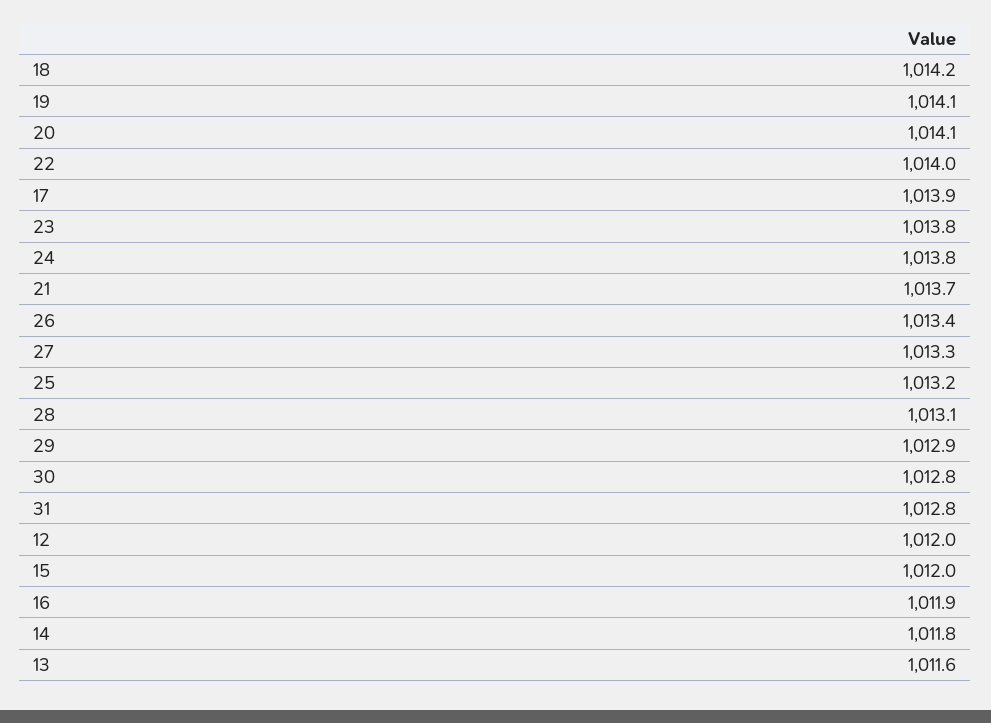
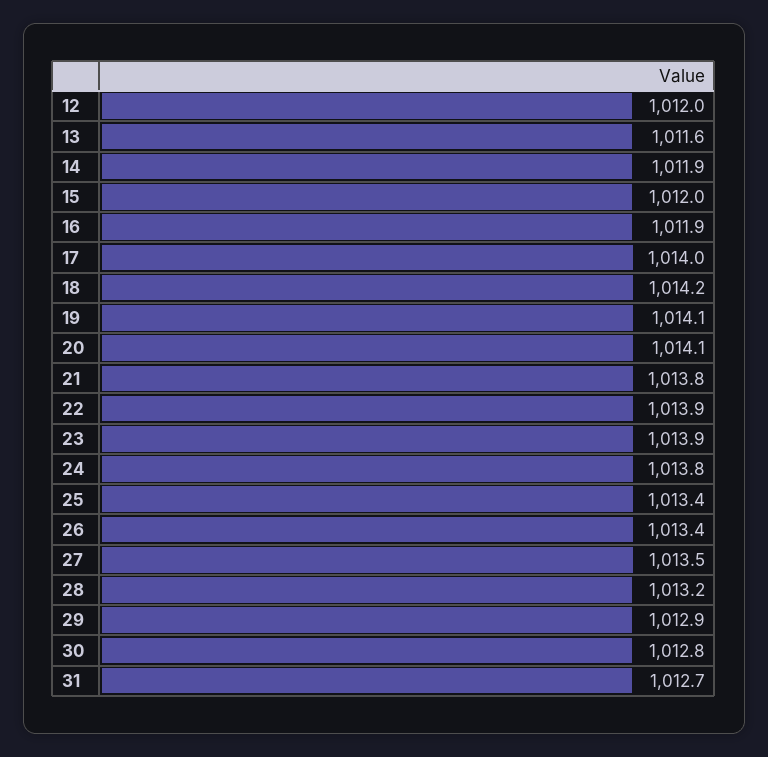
  {
    "18": 1014.2,
    "19": 1014.1,
    "20": 1014.1,
-   "22": 1014,
+   "22": 1013.9,
-   "17": 1013.9,
+   "17": 1014,
-   "23": 1013.8,
+   "23": 1013.9,
    "24": 1013.8,
-   "21": 1013.7,
+   "21": 1013.8,
    "26": 1013.4,
-   "27": 1013.3,
+   "27": 1013.5,
-   "25": 1013.2,
+   "25": 1013.4,
-   "28": 1013.1,
+   "28": 1013.2,
    "29": 1012.9,
    "30": 1012.8,
-   "31": 1012.8,
+   "31": 1012.7,
    "12": 1012,
    "15": 1012,
    "16": 1011.9,
-   "14": 1011.8,
+   "14": 1011.9,
    "13": 1011.6
  }

